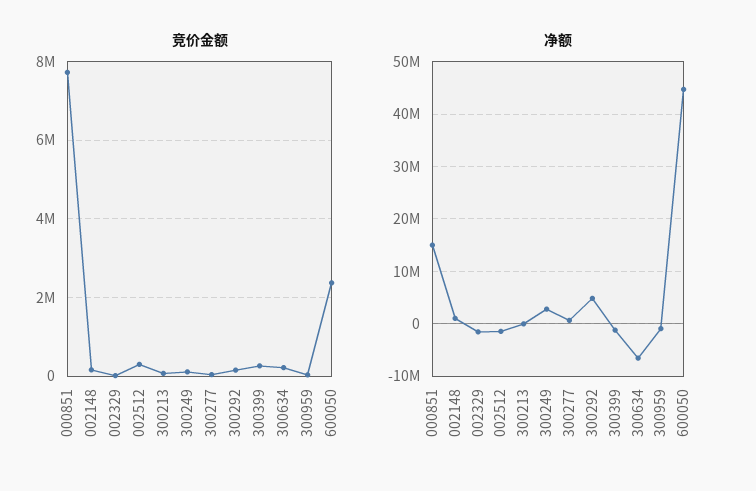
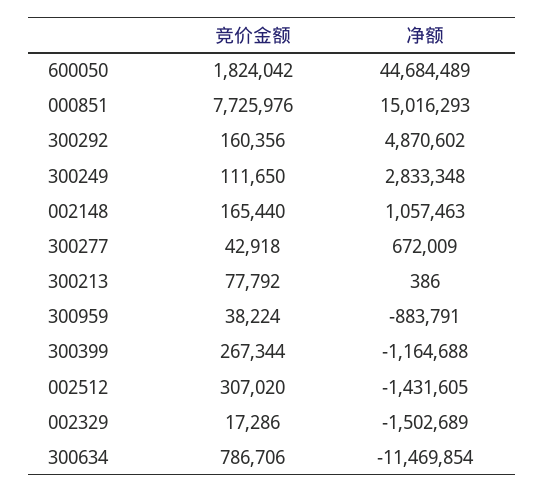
  {
    "竞价金额": {
      "000851": 7725976,
      "002148": 165440,
      "002329": 17286,
      "002512": 307020,
      "300213": 77792,
      "300249": 111650,
      "300277": 42918,
      "300292": 160356,
      "300399": 267344,
-     "300634": 200000,
+     "300634": 786706,
      "300959": 38224,
-     "600050": 2400000
+     "600050": 1824042
    },
    "净额": {
      "000851": 15016293,
      "002148": 1057463,
      "002329": -1502689,
      "002512": -1431605,
      "300213": 386,
      "300249": 2833348,
      "300277": 672009,
      "300292": 4870602,
      "300399": -1164688,
-     "300634": -6000000,
+     "300634": -11469854,
      "300959": -883791,
      "600050": 44684489
    }
  }

